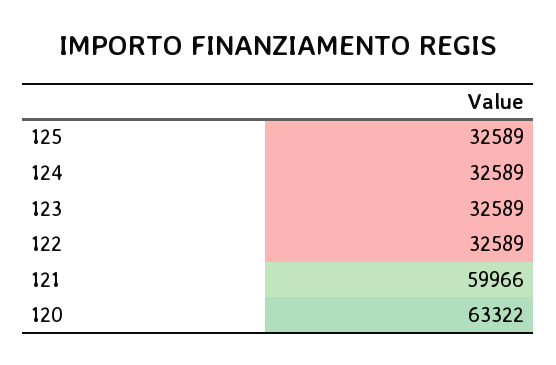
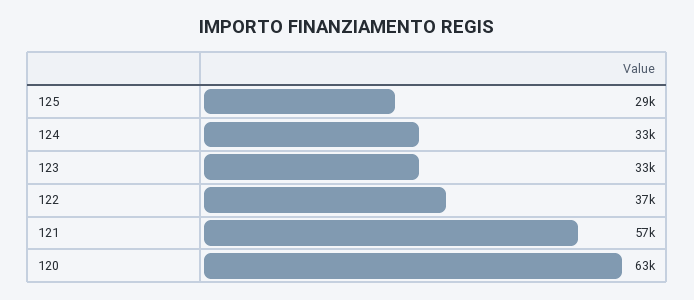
  {
-   "125": 32589,
+   "125": 29000,
    "124": 32589,
    "123": 32589,
-   "122": 32589,
+   "122": 37000,
-   "121": 59966,
+   "121": 57000,
    "120": 63322
  }

